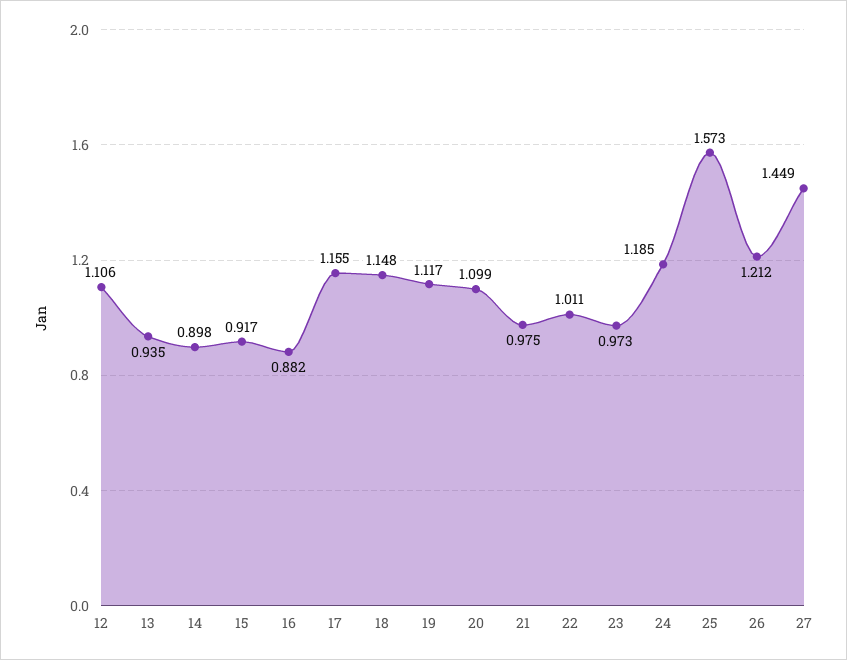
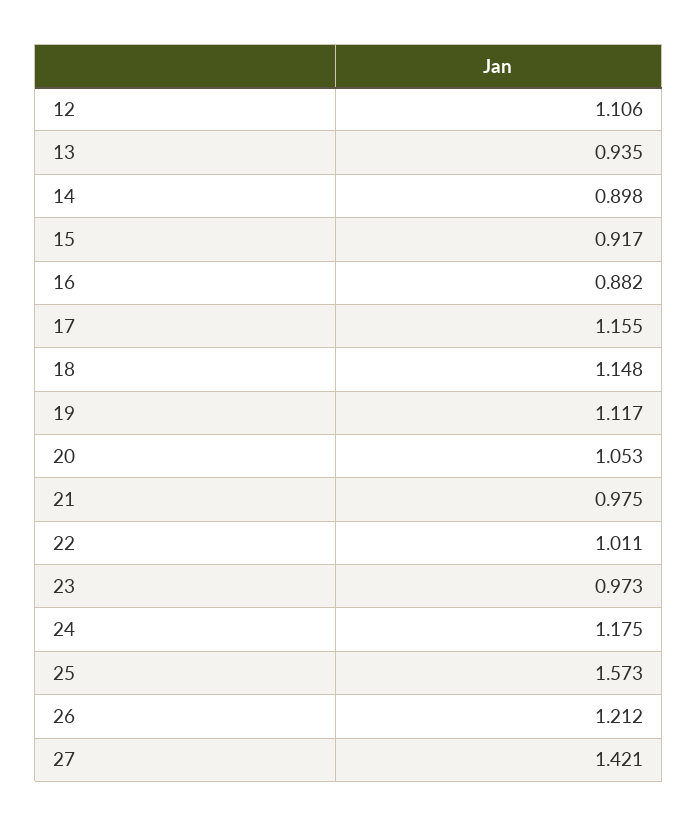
  {
    "12": 1.106,
    "13": 0.935,
    "14": 0.898,
    "15": 0.917,
    "16": 0.882,
    "17": 1.155,
    "18": 1.148,
    "19": 1.117,
-   "20": 1.099,
+   "20": 1.053,
    "21": 0.975,
    "22": 1.011,
    "23": 0.973,
-   "24": 1.185,
+   "24": 1.175,
    "25": 1.573,
    "26": 1.212,
-   "27": 1.449
+   "27": 1.421
  }

